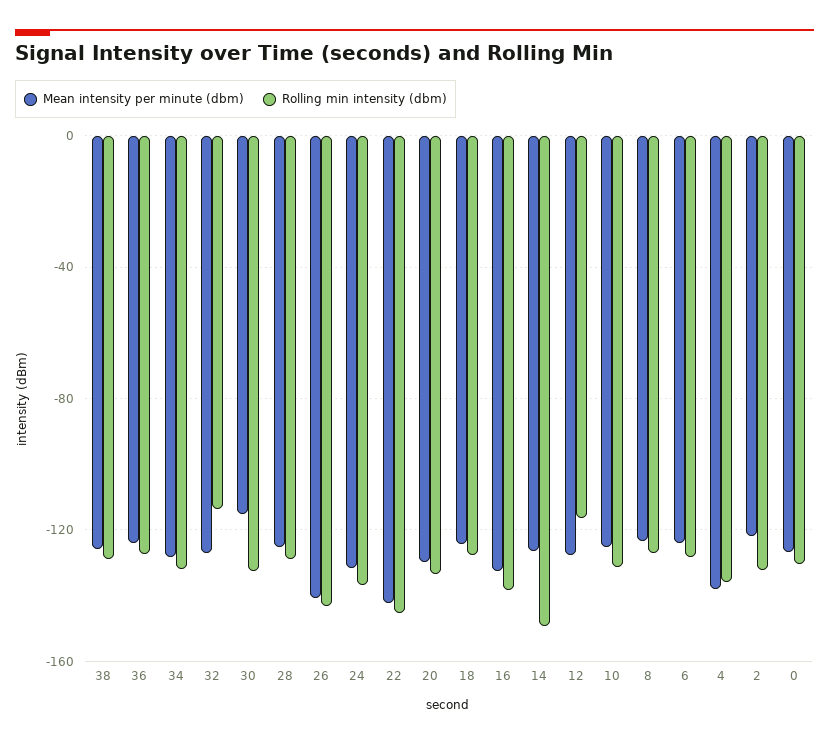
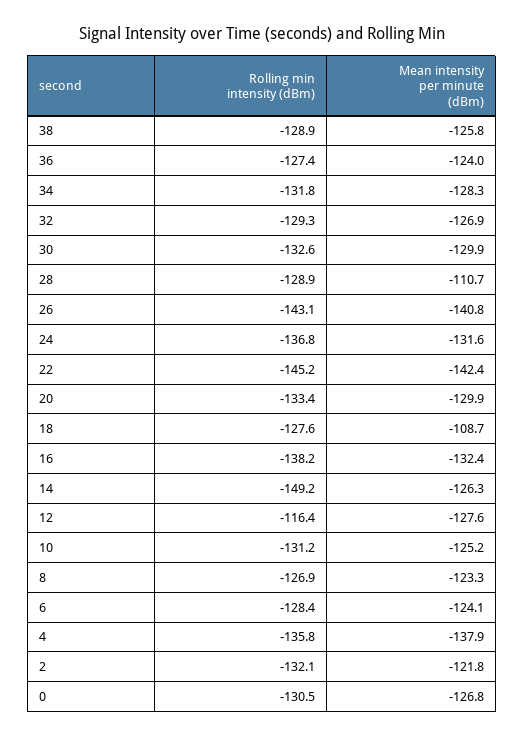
  {
    "Mean intensity per minute (dbm)": {
      "38": -125.8,
      "36": -124,
      "34": -128.3,
      "32": -126.9,
-     "30": -115,
+     "30": -129.9,
-     "28": -125,
+     "28": -110.7,
      "26": -140.8,
      "24": -131.6,
      "22": -142.4,
      "20": -129.9,
-     "18": -125,
+     "18": -108.7,
      "16": -132.4,
      "14": -126.3,
      "12": -127.6,
      "10": -125.2,
      "8": -123.3,
      "6": -124.1,
      "4": -137.9,
      "2": -121.8,
      "0": -126.8
    },
    "Rolling min intensity (dbm)": {
      "38": -128.9,
      "36": -127.4,
      "34": -131.8,
-     "32": -115,
+     "32": -129.3,
      "30": -132.6,
      "28": -128.9,
      "26": -143.1,
      "24": -136.8,
      "22": -145.2,
      "20": -133.4,
      "18": -127.6,
      "16": -138.2,
      "14": -149.2,
      "12": -116.4,
      "10": -131.2,
      "8": -126.9,
      "6": -128.4,
      "4": -135.8,
      "2": -132.1,
      "0": -130.5
    }
  }

